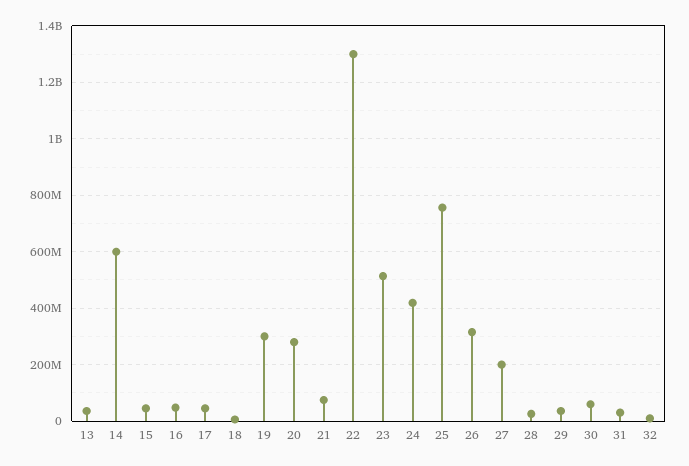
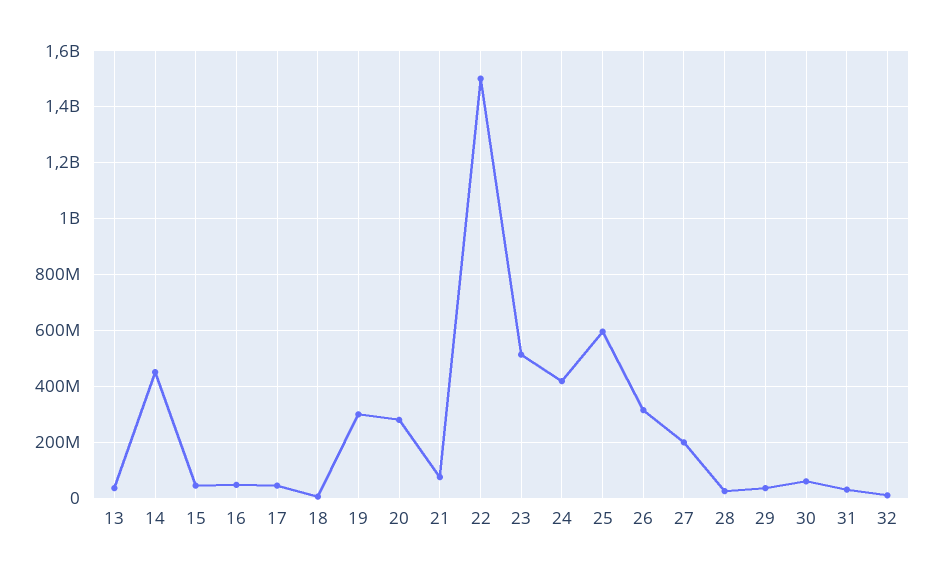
  {
    "13": 25000000,
-   "14": 600000000,
+   "14": 450000000,
    "15": 50000000,
    "16": 50000000,
    "17": 50000000,
    "18": 0,
    "19": 300000000,
    "20": 275000000,
    "21": 75000000,
-   "22": 1300000000,
+   "22": 1500000000,
    "23": 525000000,
    "24": 425000000,
-   "25": 750000000,
+   "25": 600000000,
    "26": 325000000,
    "27": 200000000,
    "28": 25000000,
    "29": 25000000,
    "30": 50000000,
    "31": 25000000,
    "32": 0
  }

